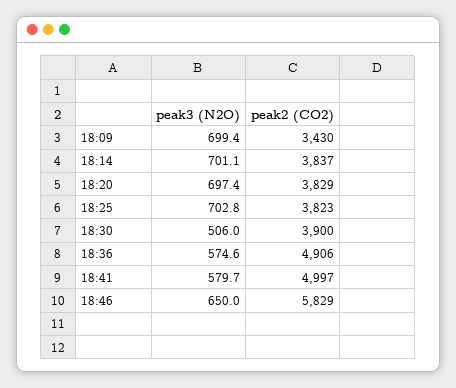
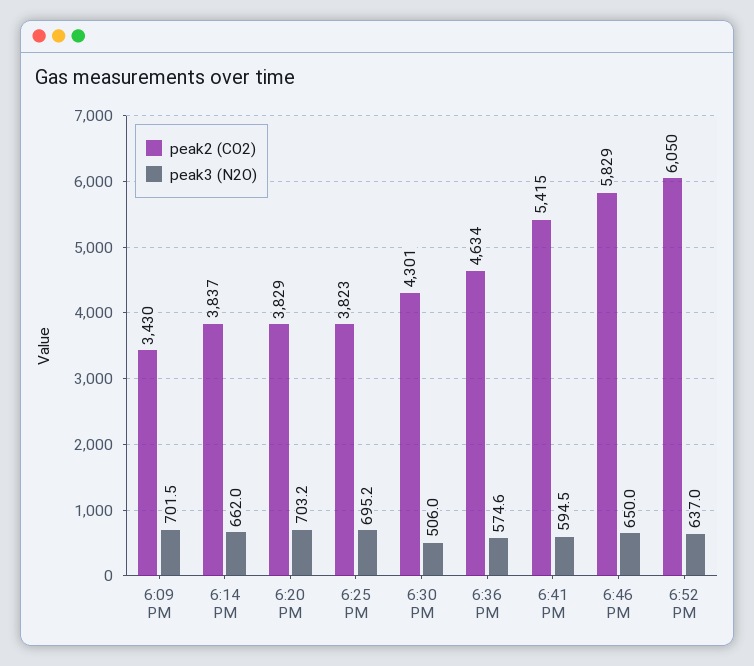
  {
    "peak3 (N2O)": {
-     "18:09": 699.4,
+     "18:09": 701.5,
-     "18:14": 701.1,
+     "18:14": 662,
-     "18:20": 697.4,
+     "18:20": 703.2,
-     "18:25": 702.8,
+     "18:25": 695.2,
      "18:30": 506,
      "18:36": 574.6,
-     "18:41": 579.7,
+     "18:41": 594.5,
-     "18:46": 650
+     "18:46": 650,
+     "6:52 PM": 637
    },
    "peak2 (CO2)": {
      "18:09": 3430,
      "18:14": 3837,
      "18:20": 3829,
      "18:25": 3823,
-     "18:30": 3900,
+     "18:30": 4301,
-     "18:36": 4906,
+     "18:36": 4634,
-     "18:41": 4997,
+     "18:41": 5415,
-     "18:46": 5829
+     "18:46": 5829,
+     "6:52 PM": 6050
    }
  }

